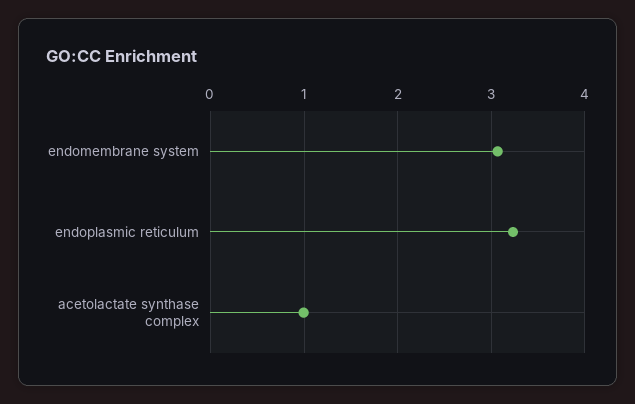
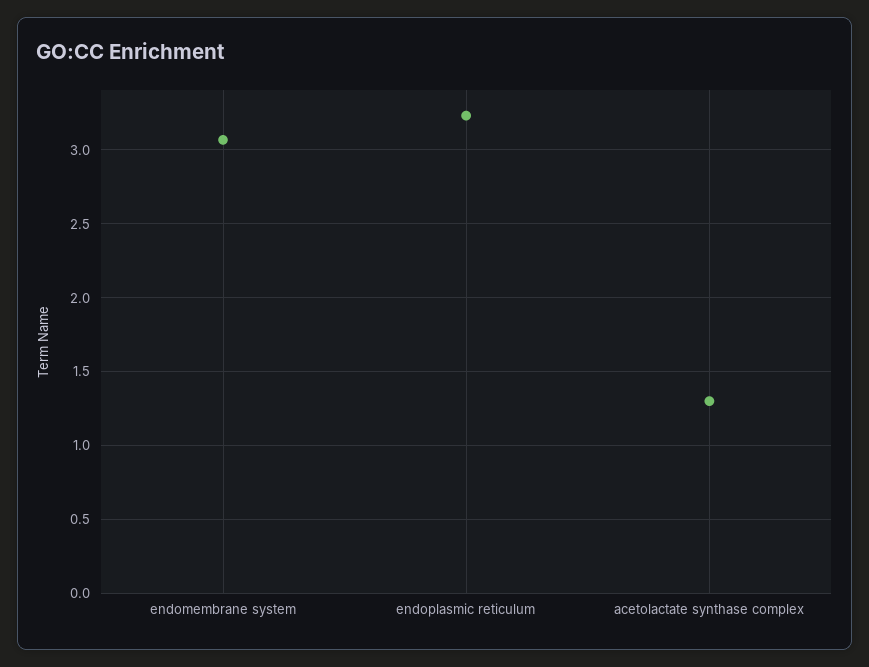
  {
    "endomembrane system": 3.05,
    "endoplasmic reticulum": 3.25,
-   "acetolactate synthase complex": 1
+   "acetolactate synthase complex": 1.3
  }

